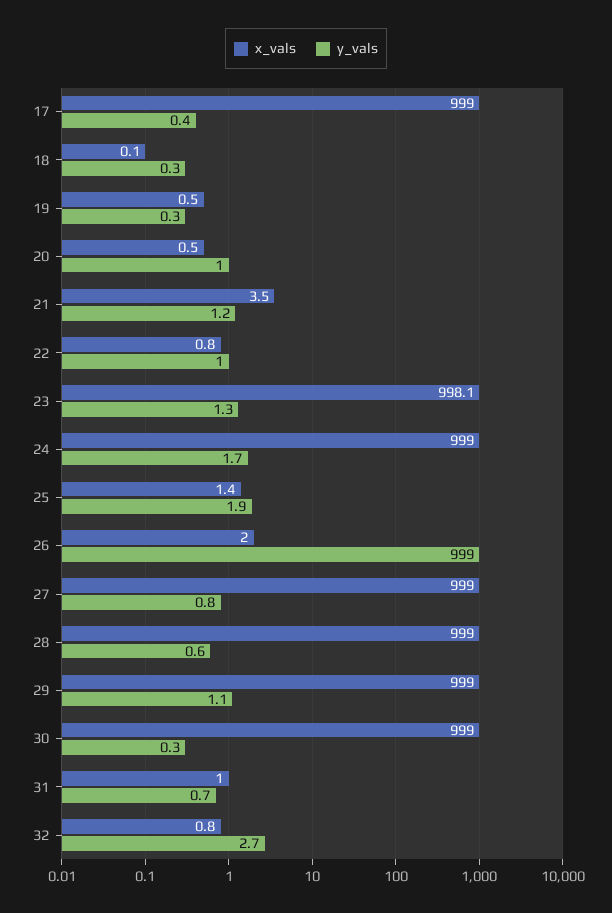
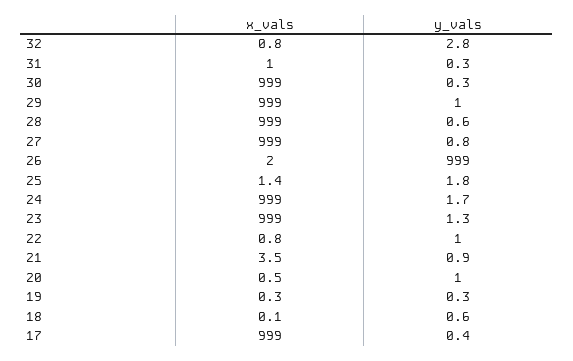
  {
    "x_vals": {
      "17": 999,
      "18": 0.1,
-     "19": 0.5,
+     "19": 0.3,
      "20": 0.5,
      "21": 3.5,
      "22": 0.8,
-     "23": 998.1,
+     "23": 999,
      "24": 999,
      "25": 1.4,
      "26": 2,
      "27": 999,
      "28": 999,
      "29": 999,
      "30": 999,
      "31": 1,
      "32": 0.8
    },
    "y_vals": {
      "17": 0.4,
-     "18": 0.3,
+     "18": 0.6,
      "19": 0.3,
      "20": 1,
-     "21": 1.2,
+     "21": 0.9,
      "22": 1,
      "23": 1.3,
      "24": 1.7,
-     "25": 1.9,
+     "25": 1.8,
      "26": 999,
      "27": 0.8,
      "28": 0.6,
-     "29": 1.1,
+     "29": 1,
      "30": 0.3,
-     "31": 0.7,
+     "31": 0.3,
-     "32": 2.7
+     "32": 2.8
    }
  }

